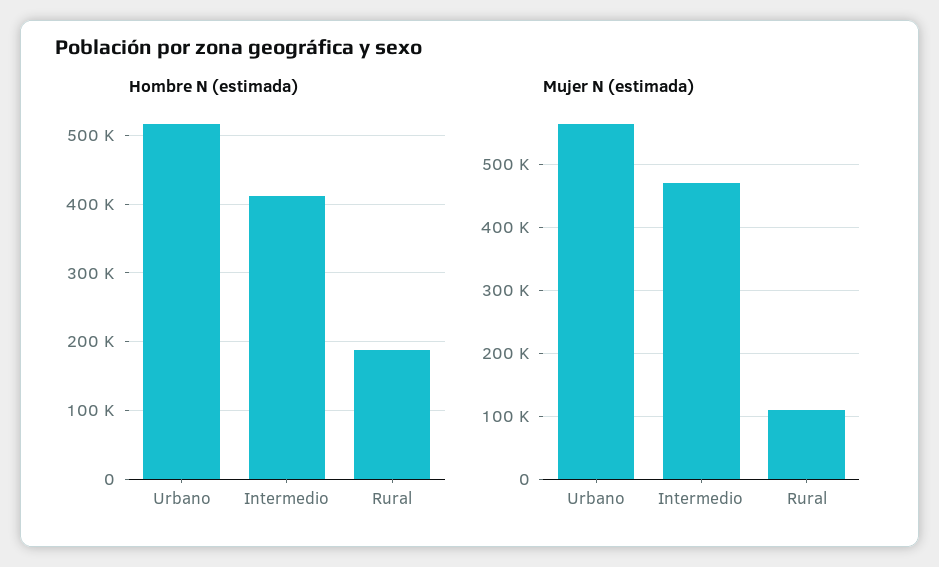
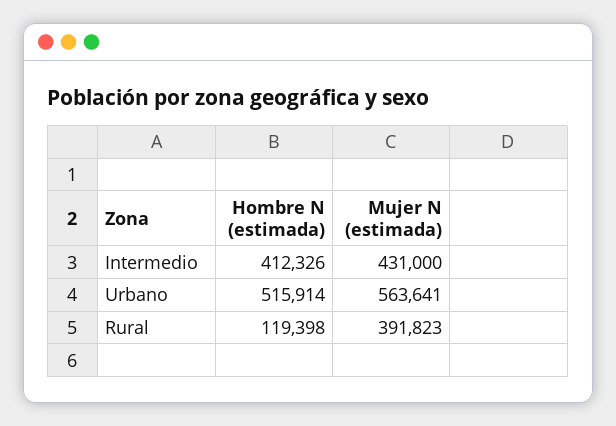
  {
    "Hombre N (estimada)": {
      "Urbano": 515914,
      "Intermedio": 412326,
-     "Rural": 190000
+     "Rural": 119398
    },
    "Mujer N (estimada)": {
      "Urbano": 563641,
-     "Intermedio": 470000,
+     "Intermedio": 431000,
-     "Rural": 110000
+     "Rural": 391823
    }
  }

